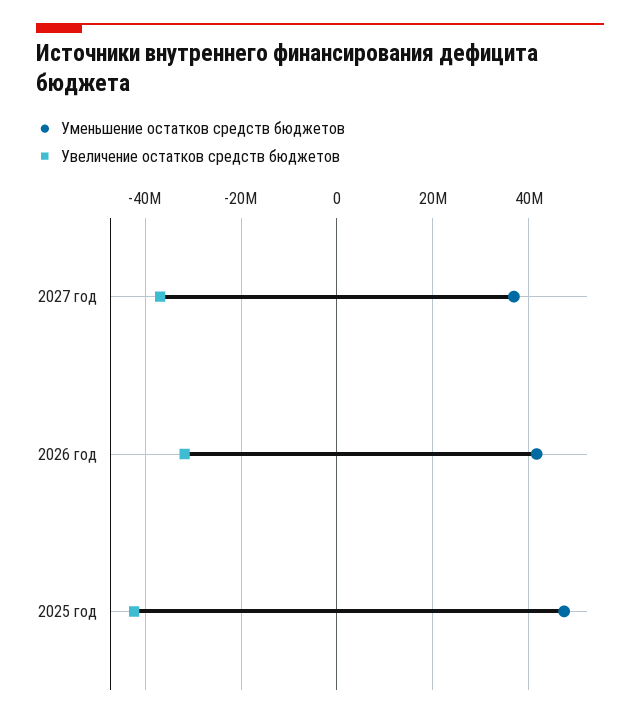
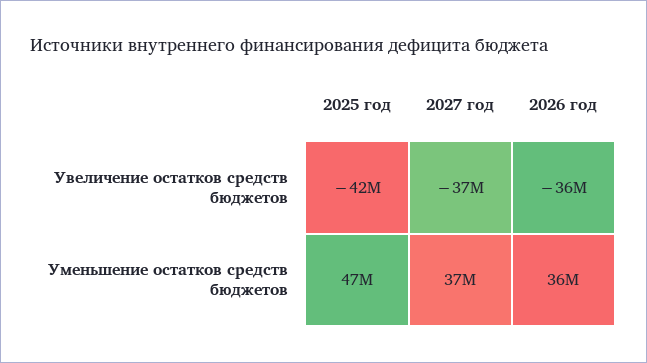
  {
    "Уменьшение остатков средств бюджетов": {
      "2027 год": 37000000,
-     "2026 год": 42000000,
+     "2026 год": 36000000,
      "2025 год": 47000000
    },
    "Увеличение остатков средств бюджетов": {
      "2027 год": -37000000,
-     "2026 год": -32000000,
+     "2026 год": -36000000,
      "2025 год": -42000000
    }
  }

